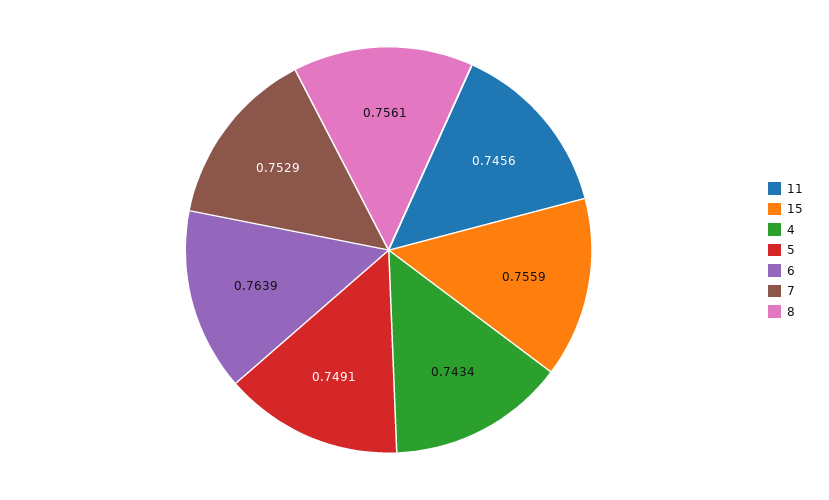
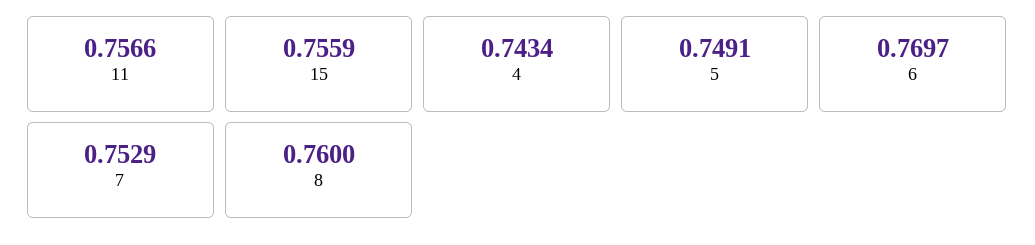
  {
-   "11": 0.7456,
+   "11": 0.7566,
    "15": 0.7559,
    "4": 0.7434,
    "5": 0.7491,
-   "6": 0.7639,
+   "6": 0.7697,
    "7": 0.7529,
-   "8": 0.7561
+   "8": 0.76
  }

